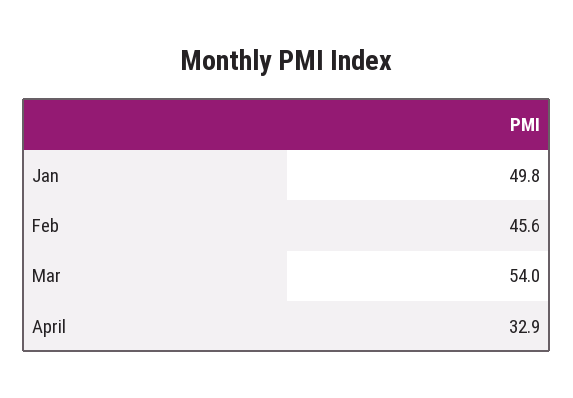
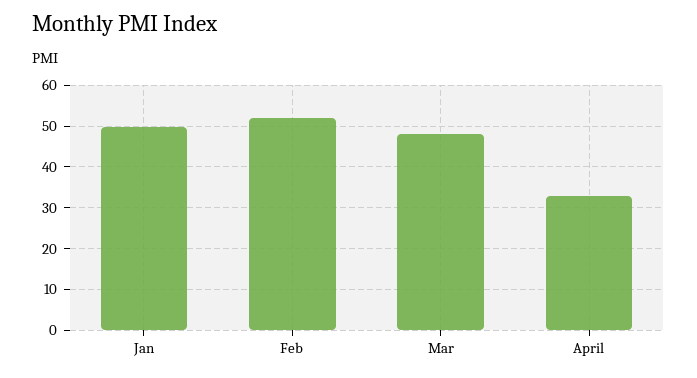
  {
    "Jan": 49.8,
-   "Feb": 45.6,
+   "Feb": 52,
-   "Mar": 54,
+   "Mar": 48,
    "April": 32.9
  }

